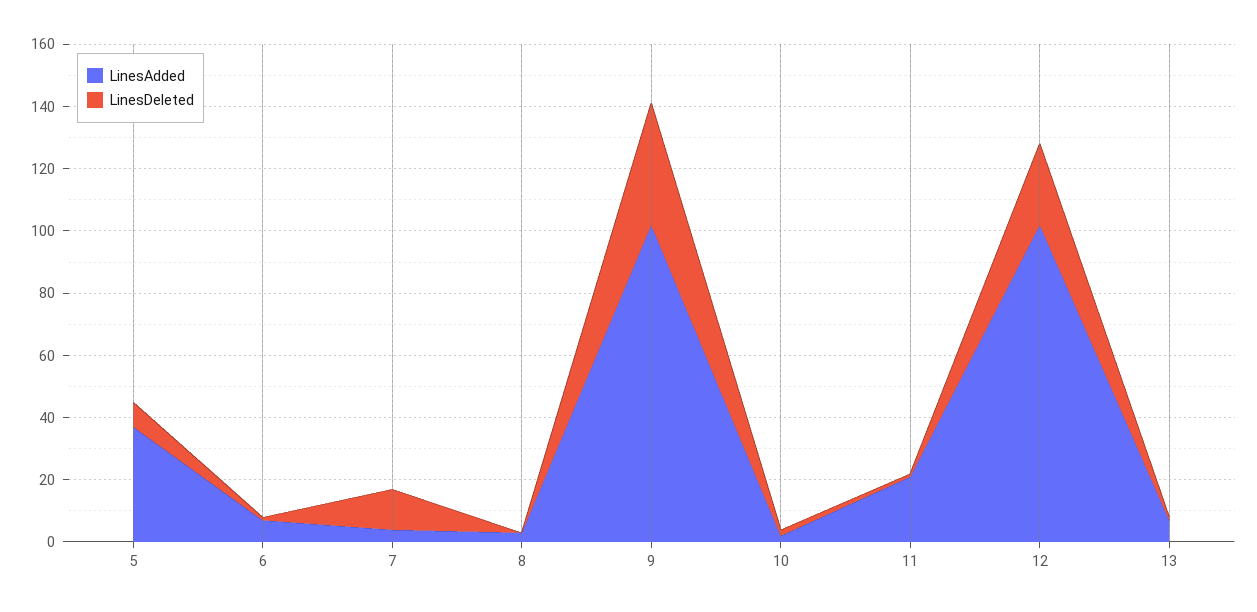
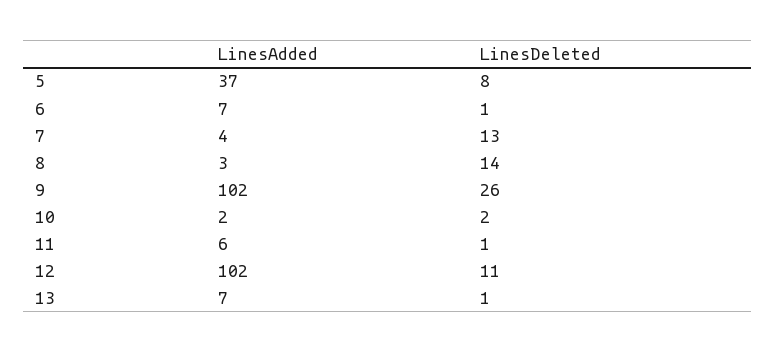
  {
    "LinesAdded": {
      "5": 37,
      "6": 7,
      "7": 4,
      "8": 3,
      "9": 102,
      "10": 2,
-     "11": 20,
+     "11": 6,
      "12": 102,
      "13": 7
    },
    "LinesDeleted": {
      "5": 8,
      "6": 1,
      "7": 13,
-     "8": 0,
+     "8": 14,
-     "9": 40,
+     "9": 26,
      "10": 2,
      "11": 1,
-     "12": 25,
+     "12": 11,
      "13": 1
    }
  }

